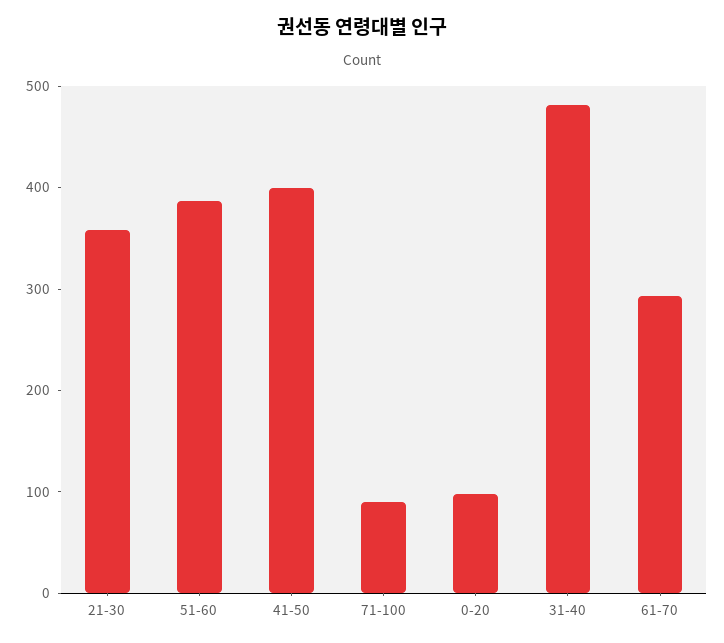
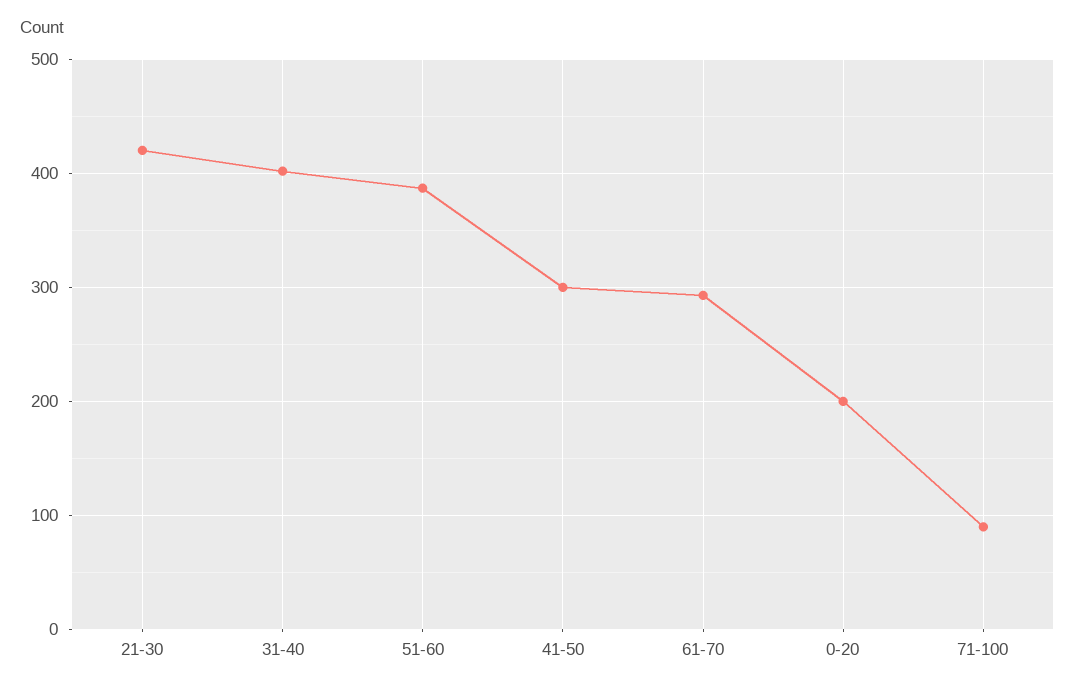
  {
-   "21-30": 360,
+   "21-30": 420,
    "51-60": 390,
-   "41-50": 400,
+   "41-50": 300,
    "71-100": 90,
-   "0-20": 100,
+   "0-20": 200,
-   "31-40": 480,
+   "31-40": 400,
    "61-70": 290
  }

